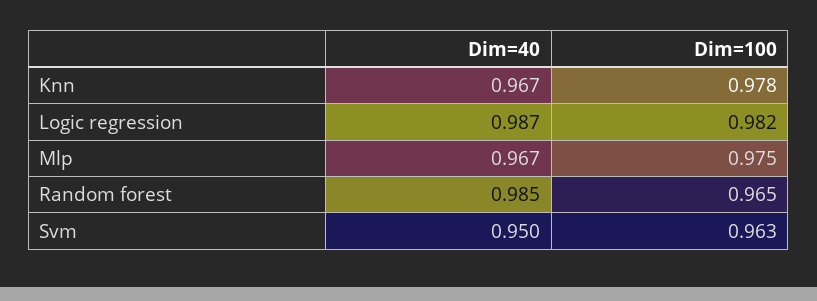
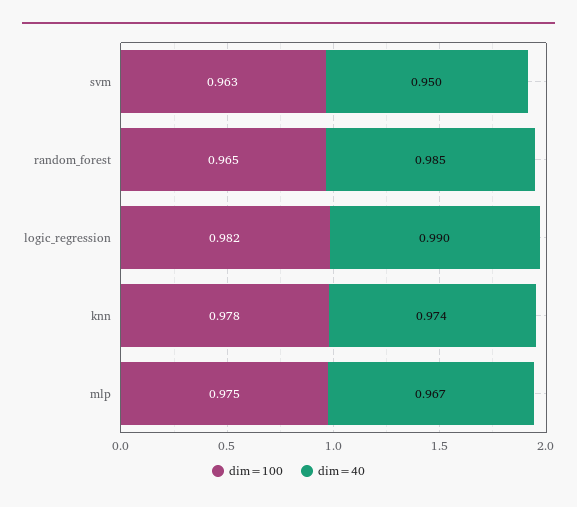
  {
    "Dim=40": {
-     "Knn": 0.967,
+     "Knn": 0.974,
-     "Logic regression": 0.987,
+     "Logic regression": 0.99,
      "Mlp": 0.967,
      "Random forest": 0.985,
      "Svm": 0.95
    },
    "Dim=100": {
      "Knn": 0.978,
      "Logic regression": 0.982,
      "Mlp": 0.975,
      "Random forest": 0.965,
      "Svm": 0.963
    }
  }

